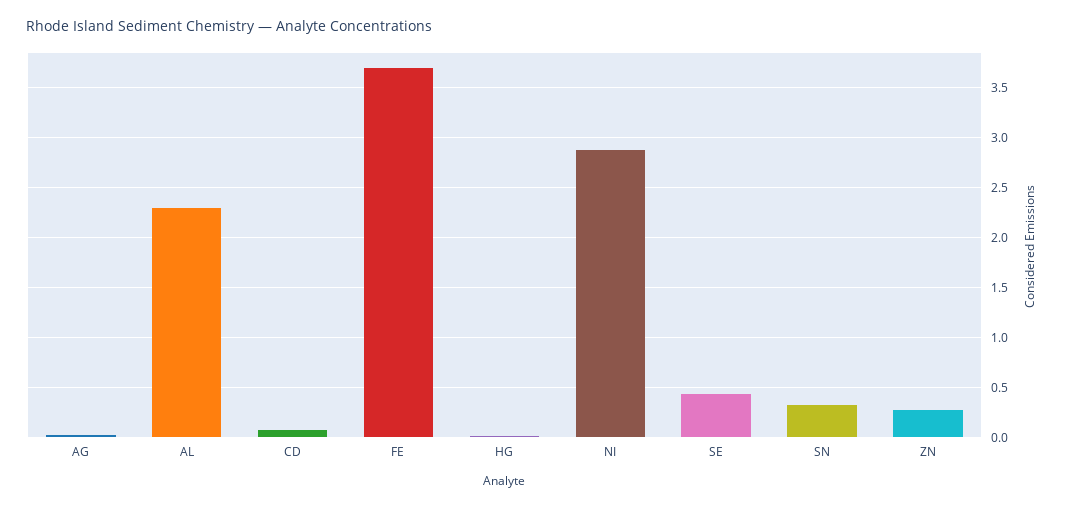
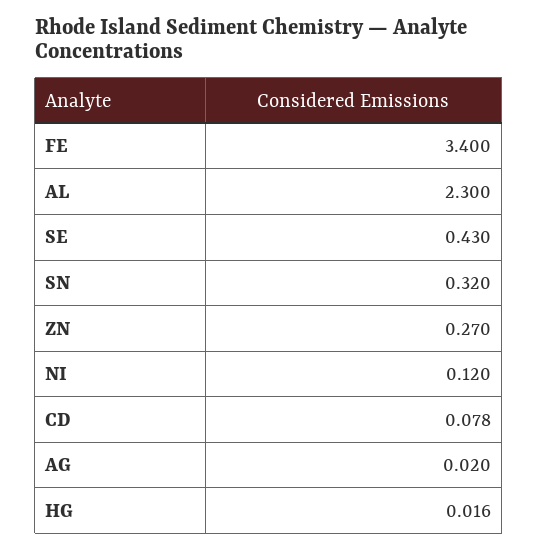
  {
    "AG": 0.02,
    "AL": 2.3,
    "CD": 0.078,
-   "FE": 3.7,
+   "FE": 3.4,
    "HG": 0.016,
-   "NI": 2.9,
+   "NI": 0.12,
    "SE": 0.43,
    "SN": 0.32,
    "ZN": 0.27
  }

